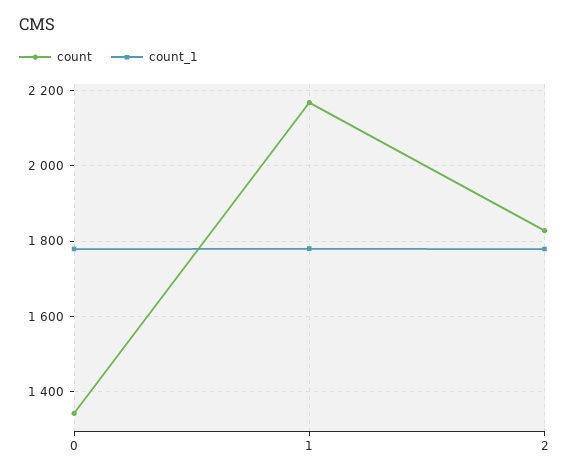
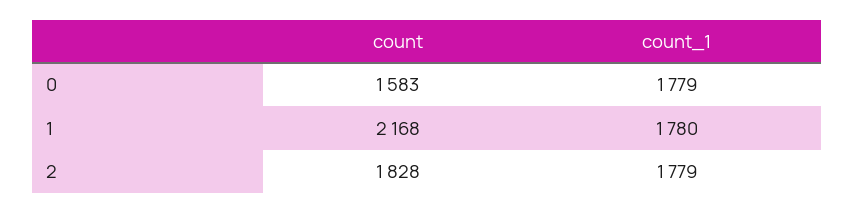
  {
    "count": {
-     "0": 1340,
+     "0": 1583,
      "1": 2168,
      "2": 1828
    },
    "count_1": {
      "0": 1779,
      "1": 1780,
      "2": 1779
    }
  }

